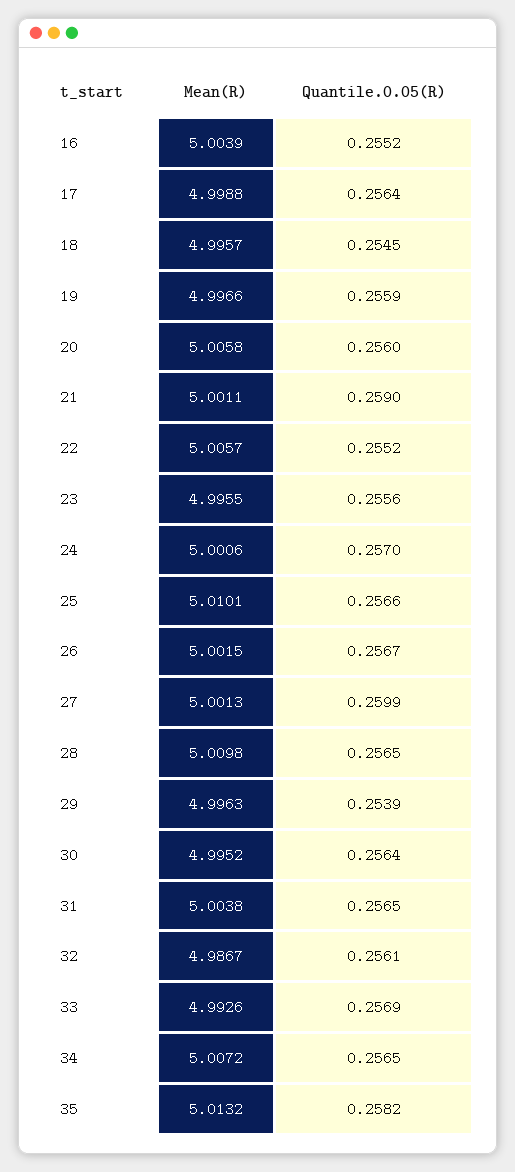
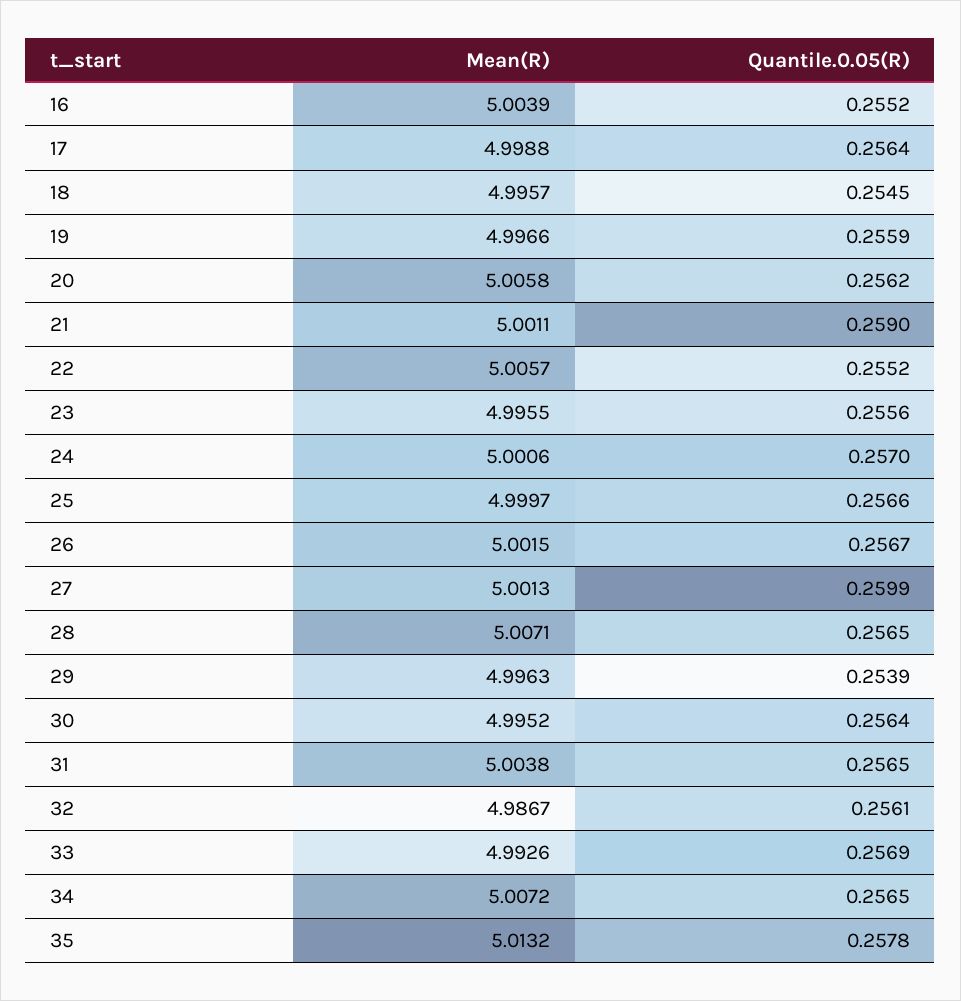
  {
    "Mean(R)": {
      "16": 5.0039,
      "17": 4.9988,
      "18": 4.9957,
      "19": 4.9966,
      "20": 5.0058,
      "21": 5.0011,
      "22": 5.0057,
      "23": 4.9955,
      "24": 5.0006,
-     "25": 5.0101,
+     "25": 4.9997,
      "26": 5.0015,
      "27": 5.0013,
-     "28": 5.0098,
+     "28": 5.0071,
      "29": 4.9963,
      "30": 4.9952,
      "31": 5.0038,
      "32": 4.9867,
      "33": 4.9926,
      "34": 5.0072,
      "35": 5.0132
    },
    "Quantile.0.05(R)": {
      "16": 0.2552,
      "17": 0.2564,
      "18": 0.2545,
      "19": 0.2559,
-     "20": 0.256,
+     "20": 0.2562,
      "21": 0.259,
      "22": 0.2552,
      "23": 0.2556,
      "24": 0.257,
      "25": 0.2566,
      "26": 0.2567,
      "27": 0.2599,
      "28": 0.2565,
      "29": 0.2539,
      "30": 0.2564,
      "31": 0.2565,
      "32": 0.2561,
      "33": 0.2569,
      "34": 0.2565,
-     "35": 0.2582
+     "35": 0.2578
    }
  }

